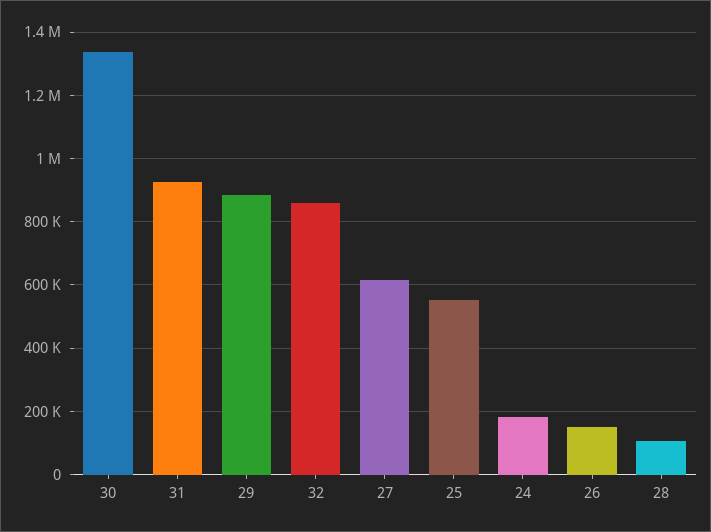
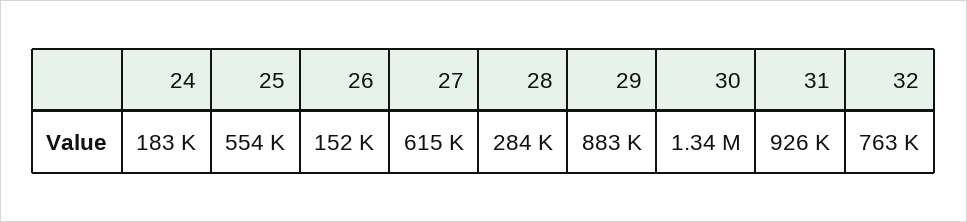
  {
    "30": 1340000,
    "31": 926000,
    "29": 883000,
-   "32": 860000,
+   "32": 763000,
    "27": 615000,
    "25": 554000,
    "24": 183000,
    "26": 152000,
-   "28": 100000
+   "28": 284000
  }

